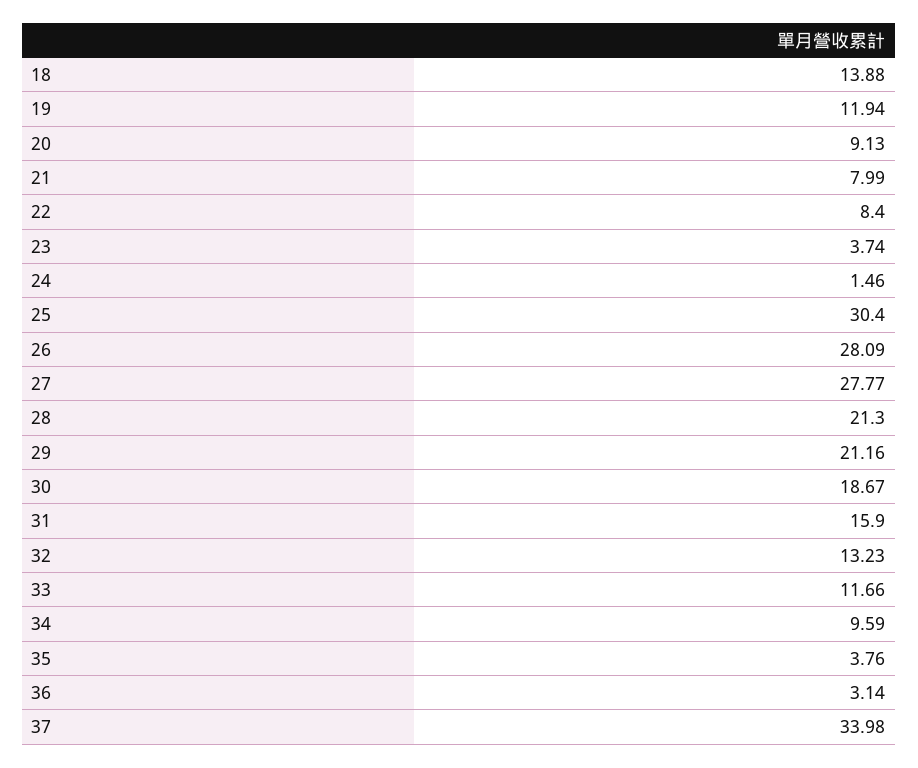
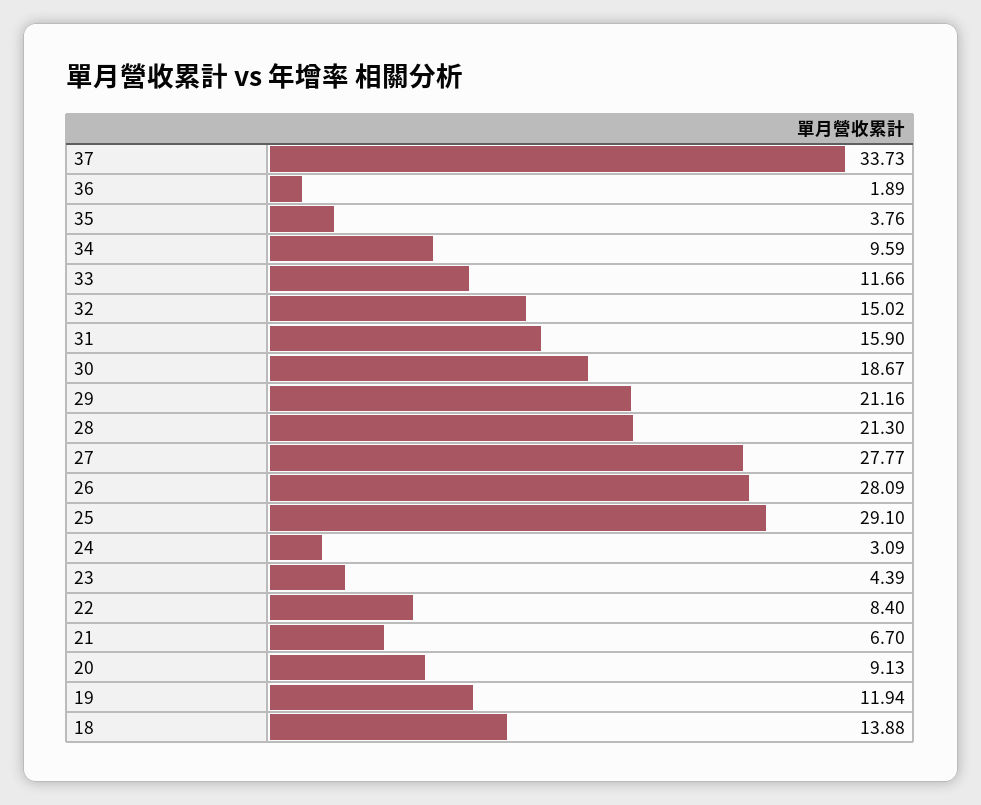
  {
    "18": 13.88,
    "19": 11.94,
    "20": 9.13,
-   "21": 7.99,
+   "21": 6.7,
    "22": 8.4,
-   "23": 3.74,
+   "23": 4.39,
-   "24": 1.46,
+   "24": 3.09,
-   "25": 30.4,
+   "25": 29.1,
    "26": 28.09,
    "27": 27.77,
    "28": 21.3,
    "29": 21.16,
    "30": 18.67,
    "31": 15.9,
-   "32": 13.23,
+   "32": 15.02,
    "33": 11.66,
    "34": 9.59,
    "35": 3.76,
-   "36": 3.14,
+   "36": 1.89,
-   "37": 33.98
+   "37": 33.73
  }

